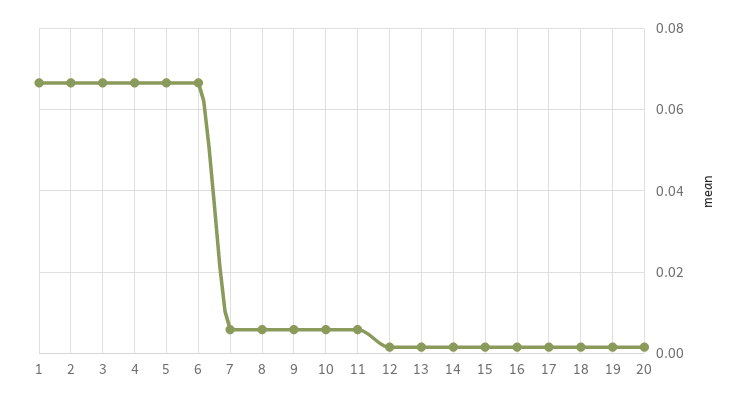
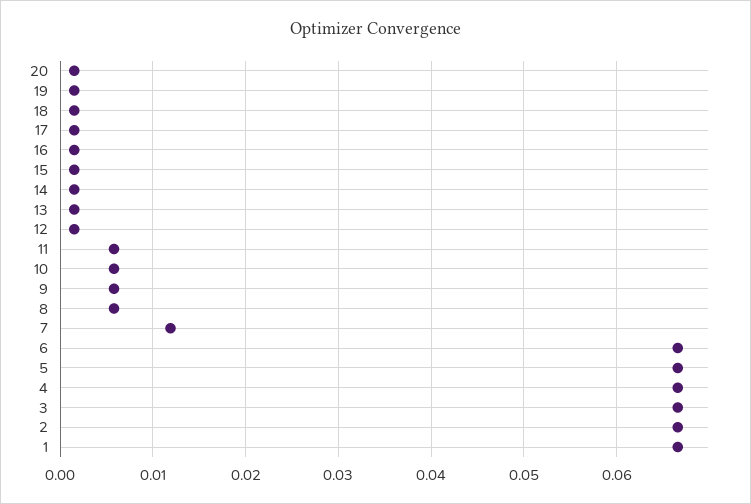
  {
    "1": 0.067,
    "2": 0.067,
    "3": 0.067,
    "4": 0.067,
    "5": 0.067,
    "6": 0.067,
-   "7": 0.006,
+   "7": 0.012,
    "8": 0.006,
    "9": 0.006,
    "10": 0.006,
    "11": 0.006,
    "12": 0.002,
    "13": 0.002,
    "14": 0.002,
    "15": 0.002,
    "16": 0.002,
    "17": 0.002,
    "18": 0.002,
    "19": 0.002,
    "20": 0.002
  }

